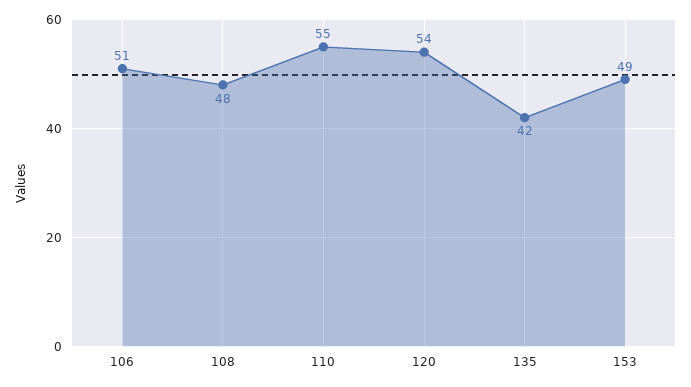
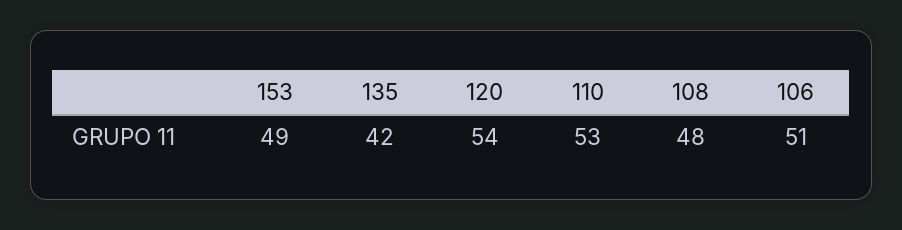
  {
    "106": 51,
    "108": 48,
-   "110": 55,
+   "110": 53,
    "120": 54,
    "135": 42,
    "153": 49
  }

